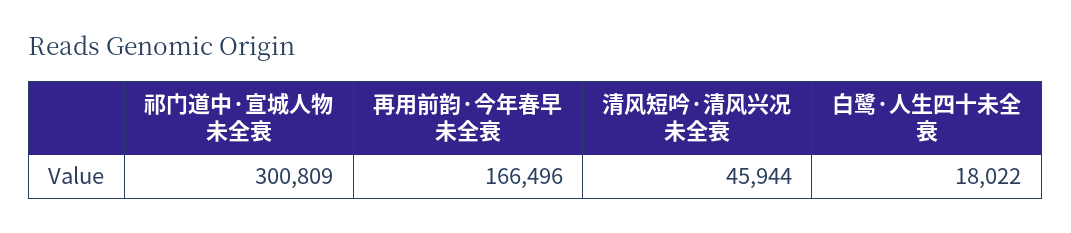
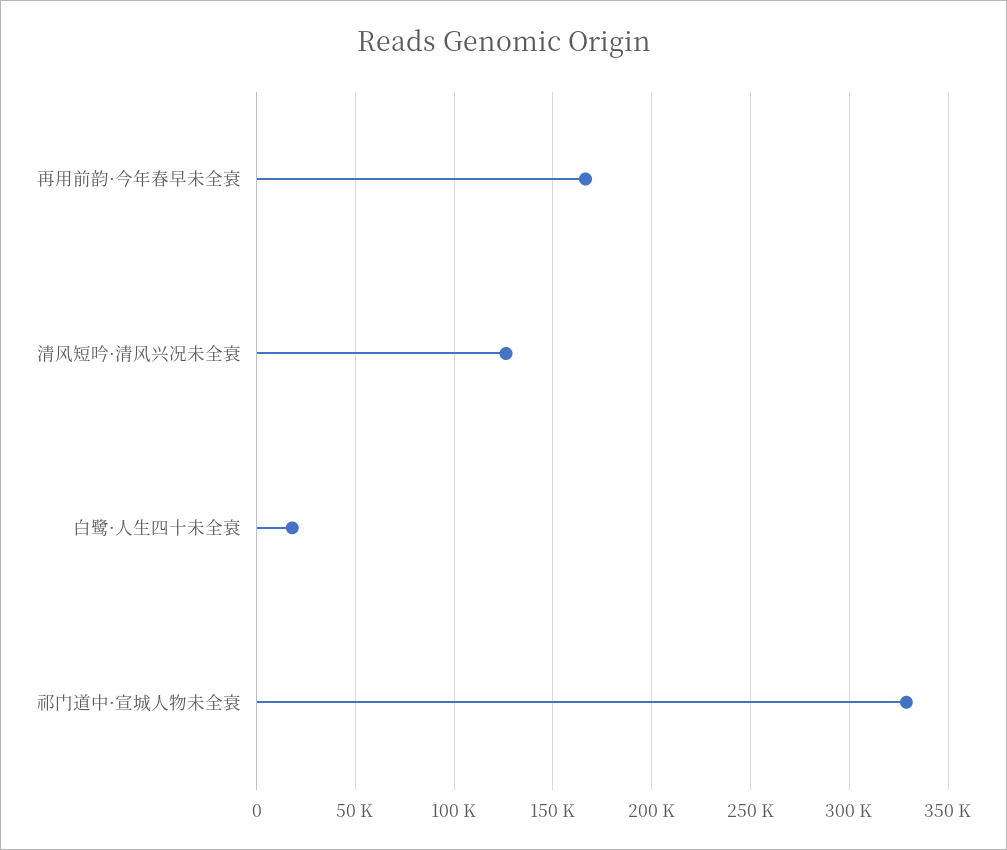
  {
-   "祁门道中·宣城人物未全衰": 300809,
+   "祁门道中·宣城人物未全衰": 330000,
    "再用前韵·今年春早未全衰": 166496,
-   "清风短吟·清风兴况未全衰": 45944,
+   "清风短吟·清风兴况未全衰": 125000,
    "白鹭·人生四十未全衰": 18022
  }

